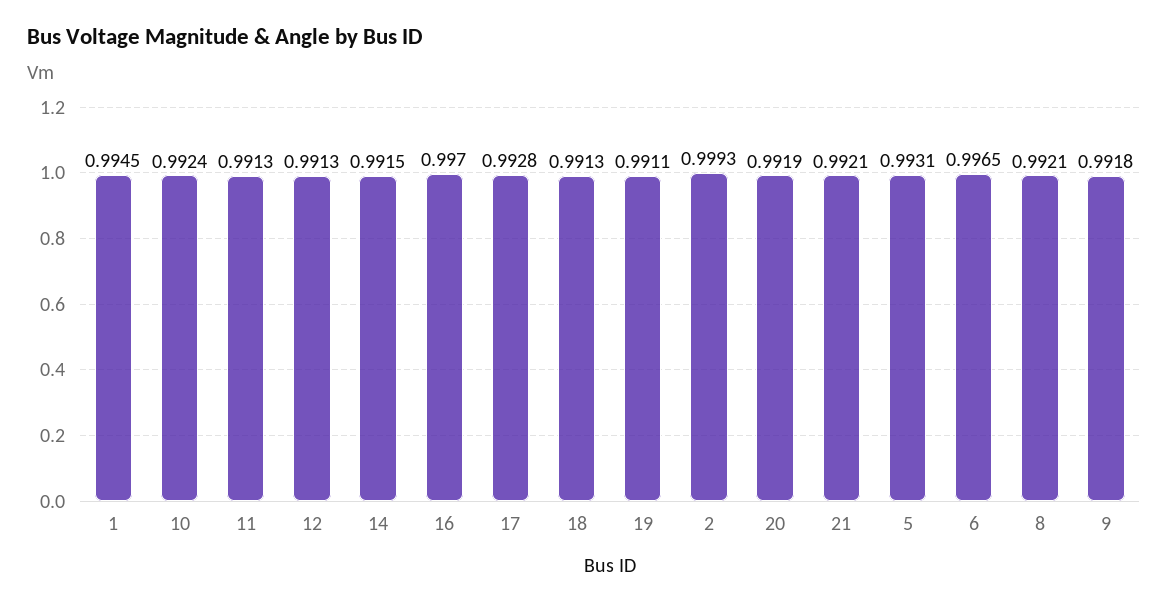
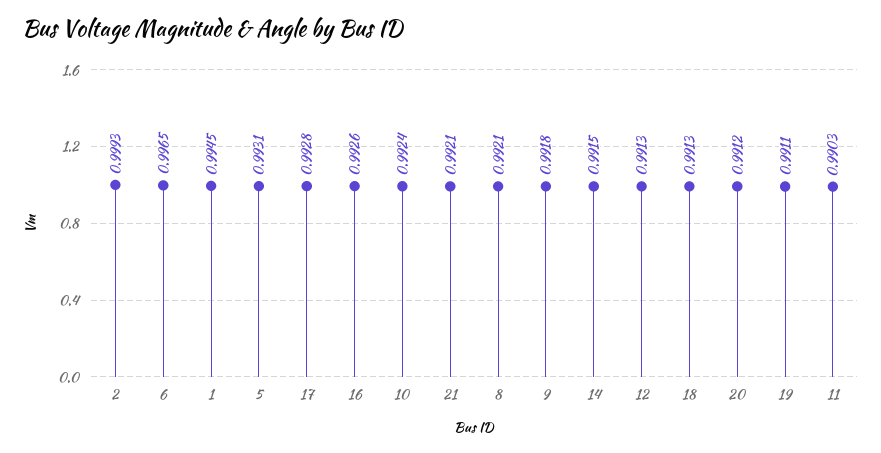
  {
    "1": 0.9945,
    "10": 0.9924,
-   "11": 0.9913,
+   "11": 0.9903,
    "12": 0.9913,
    "14": 0.9915,
-   "16": 0.997,
+   "16": 0.9926,
    "17": 0.9928,
    "18": 0.9913,
    "19": 0.9911,
    "2": 0.9993,
-   "20": 0.9919,
+   "20": 0.9912,
    "21": 0.9921,
    "5": 0.9931,
    "6": 0.9965,
    "8": 0.9921,
    "9": 0.9918
  }

